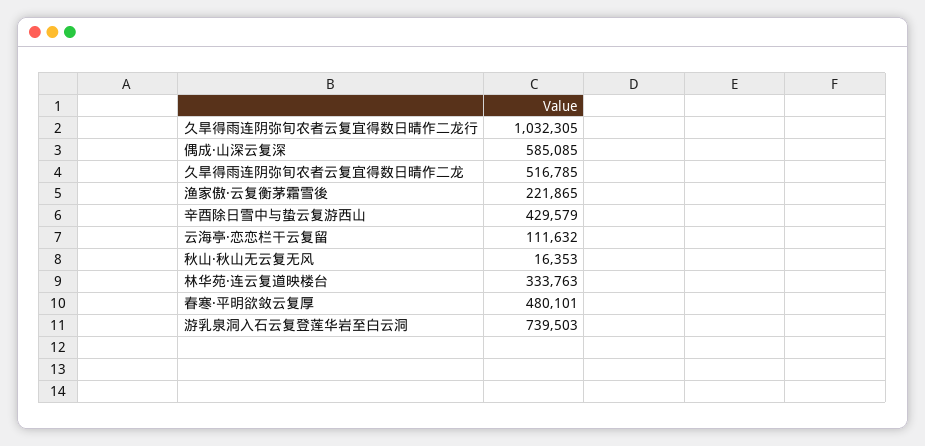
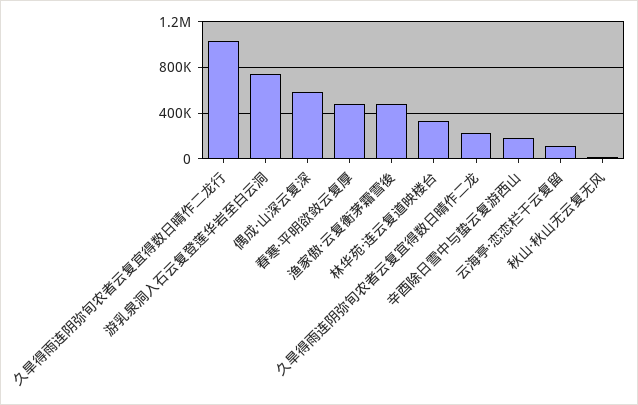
  {
    "久旱得雨连阴弥旬农者云复宜得数日晴作二龙行": 1032305,
    "偶成·山深云复深": 585085,
-   "久旱得雨连阴弥旬农者云复宜得数日晴作二龙": 516785,
+   "久旱得雨连阴弥旬农者云复宜得数日晴作二龙": 200000,
-   "渔家傲·云复衡茅霜雪後": 221865,
+   "渔家傲·云复衡茅霜雪後": 500000,
-   "辛酉除日雪中与蛰云复游西山": 429579,
+   "辛酉除日雪中与蛰云复游西山": 200000,
    "云海亭·恋恋栏干云复留": 111632,
    "秋山·秋山无云复无风": 16353,
    "林华苑·连云复道映楼台": 333763,
    "春寒·平明欲敛云复厚": 480101,
    "游乳泉洞入石云复登莲华岩至白云洞": 739503
  }

